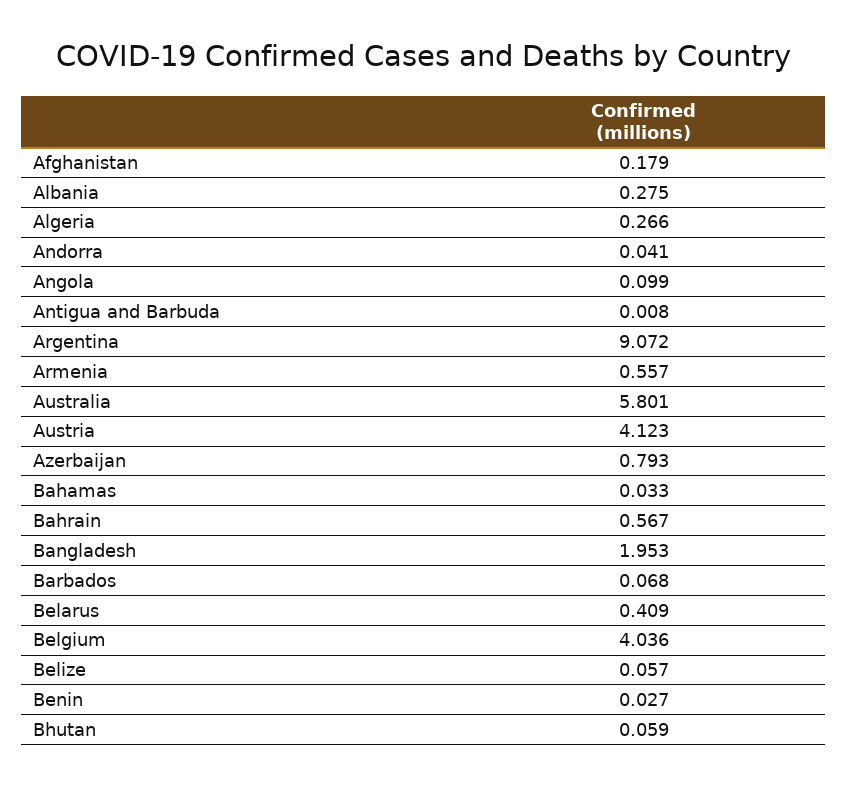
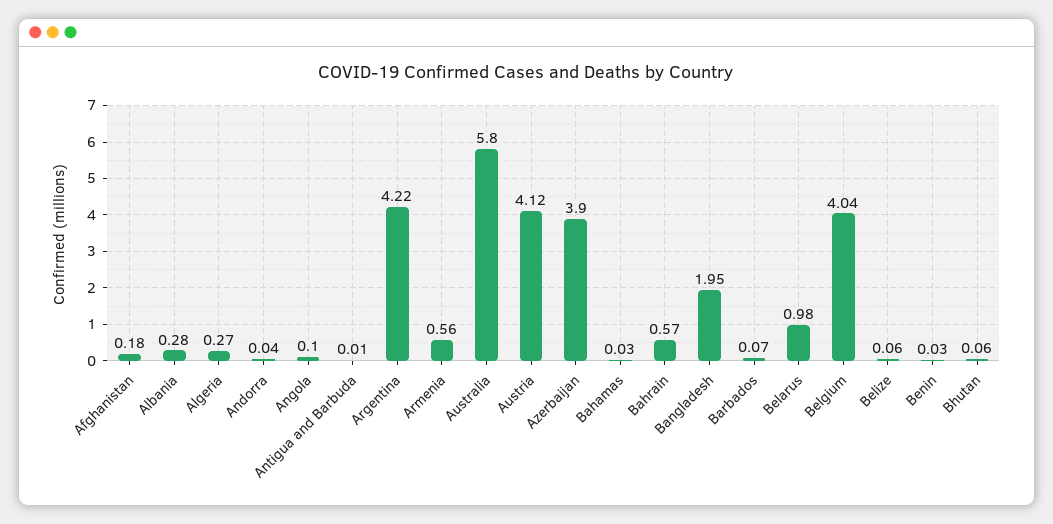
  {
    "Afghanistan": 0.179,
    "Albania": 0.275,
    "Algeria": 0.266,
    "Andorra": 0.041,
    "Angola": 0.099,
    "Antigua and Barbuda": 0.008,
-   "Argentina": 9.072,
+   "Argentina": 4.22,
    "Armenia": 0.557,
    "Australia": 5.801,
    "Austria": 4.123,
-   "Azerbaijan": 0.793,
+   "Azerbaijan": 3.9,
    "Bahamas": 0.033,
    "Bahrain": 0.567,
    "Bangladesh": 1.953,
    "Barbados": 0.068,
-   "Belarus": 0.409,
+   "Belarus": 0.98,
    "Belgium": 4.036,
    "Belize": 0.057,
    "Benin": 0.027,
    "Bhutan": 0.059
  }

